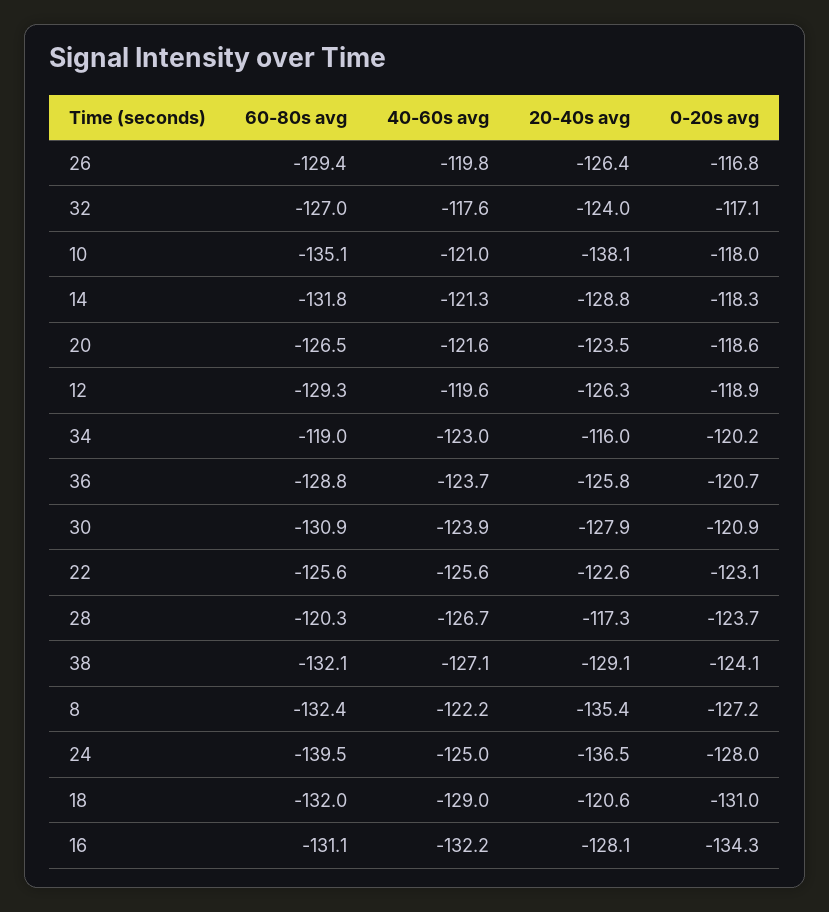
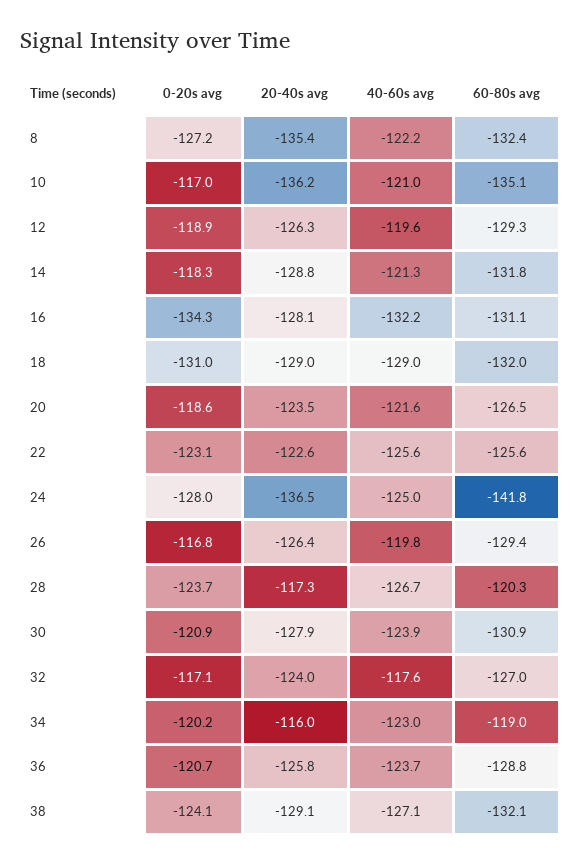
  {
    "60-80s avg": {
      "26": -129.4,
      "32": -127,
      "10": -135.1,
      "14": -131.8,
      "20": -126.5,
      "12": -129.3,
      "34": -119,
      "36": -128.8,
      "30": -130.9,
      "22": -125.6,
      "28": -120.3,
      "38": -132.1,
      "8": -132.4,
-     "24": -139.5,
+     "24": -141.8,
      "18": -132,
      "16": -131.1
    },
    "40-60s avg": {
      "26": -119.8,
      "32": -117.6,
      "10": -121,
      "14": -121.3,
      "20": -121.6,
      "12": -119.6,
      "34": -123,
      "36": -123.7,
      "30": -123.9,
      "22": -125.6,
      "28": -126.7,
      "38": -127.1,
      "8": -122.2,
      "24": -125,
      "18": -129,
      "16": -132.2
    },
    "20-40s avg": {
      "26": -126.4,
      "32": -124,
-     "10": -138.1,
+     "10": -136.2,
      "14": -128.8,
      "20": -123.5,
      "12": -126.3,
      "34": -116,
      "36": -125.8,
      "30": -127.9,
      "22": -122.6,
      "28": -117.3,
      "38": -129.1,
      "8": -135.4,
      "24": -136.5,
-     "18": -120.6,
+     "18": -129,
      "16": -128.1
    },
    "0-20s avg": {
      "26": -116.8,
      "32": -117.1,
-     "10": -118,
+     "10": -117,
      "14": -118.3,
      "20": -118.6,
      "12": -118.9,
      "34": -120.2,
      "36": -120.7,
      "30": -120.9,
      "22": -123.1,
      "28": -123.7,
      "38": -124.1,
      "8": -127.2,
      "24": -128,
      "18": -131,
      "16": -134.3
    }
  }

